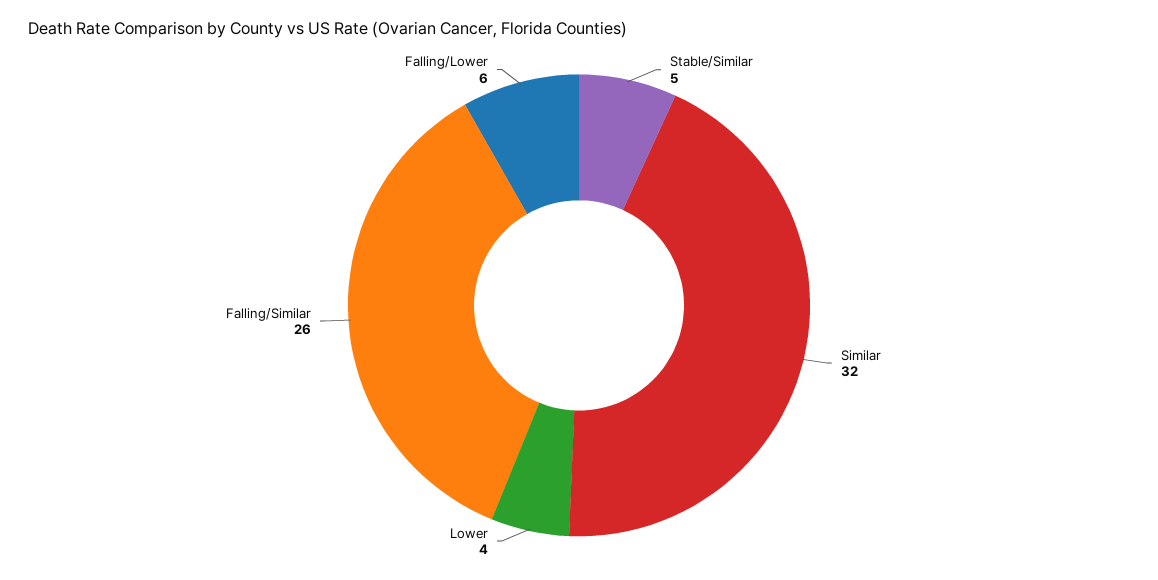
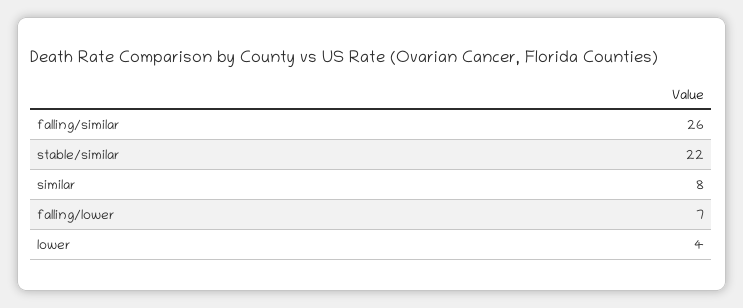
  {
-   "Stable/Similar": 5,
+   "Stable/Similar": 22,
-   "Similar": 32,
+   "Similar": 8,
    "Lower": 4,
    "Falling/Similar": 26,
-   "Falling/Lower": 6
+   "Falling/Lower": 7
  }

